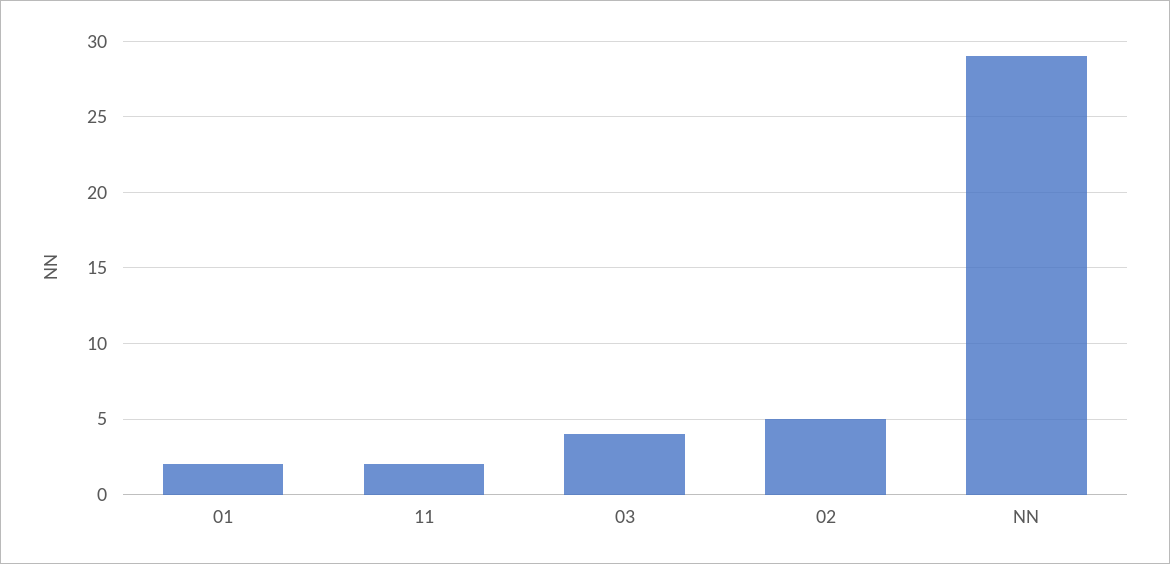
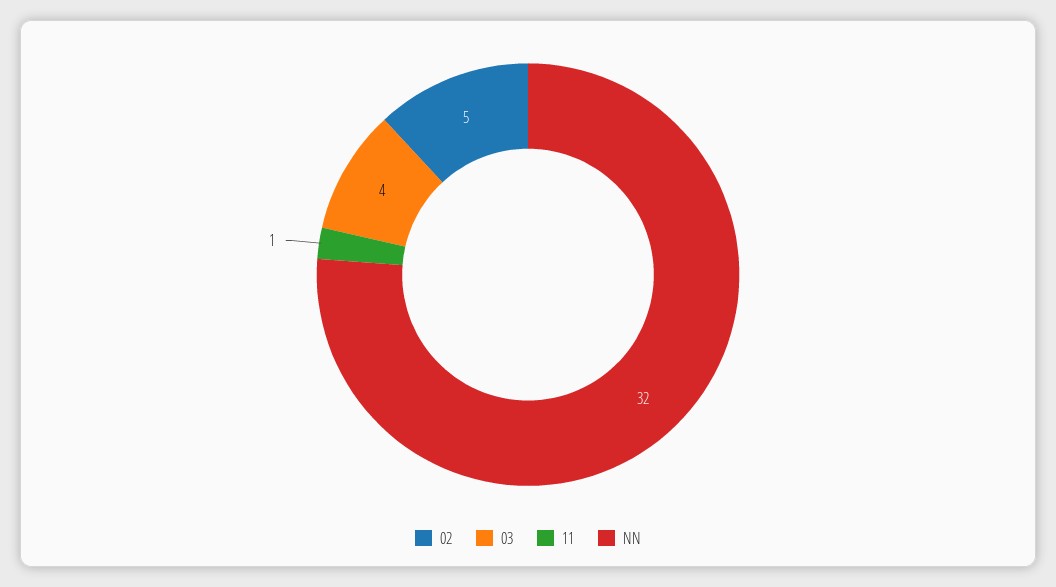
  {
-   "01": 2,
-   "11": 2,
+   "11": 1,
    "03": 4,
    "02": 5,
-   "NN": 29
+   "NN": 32
  }

